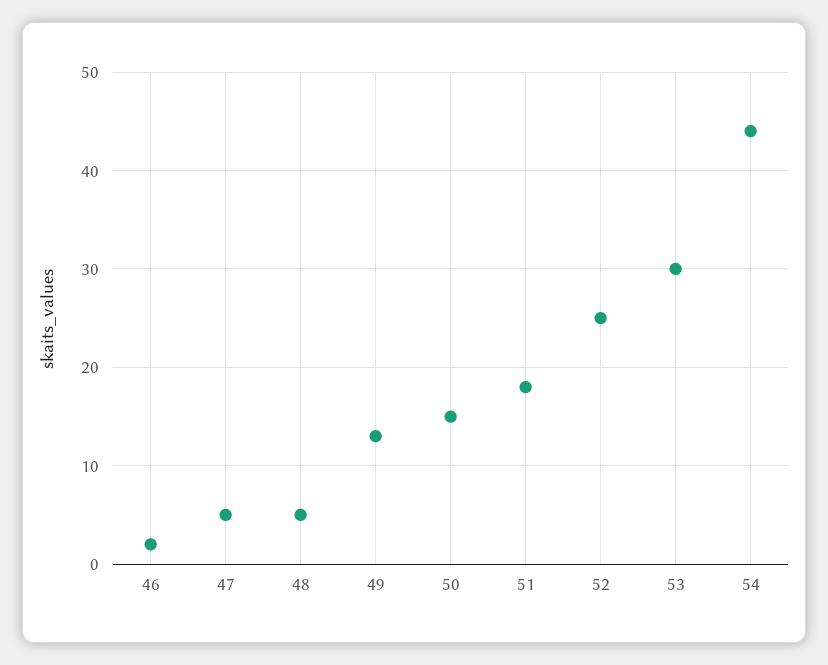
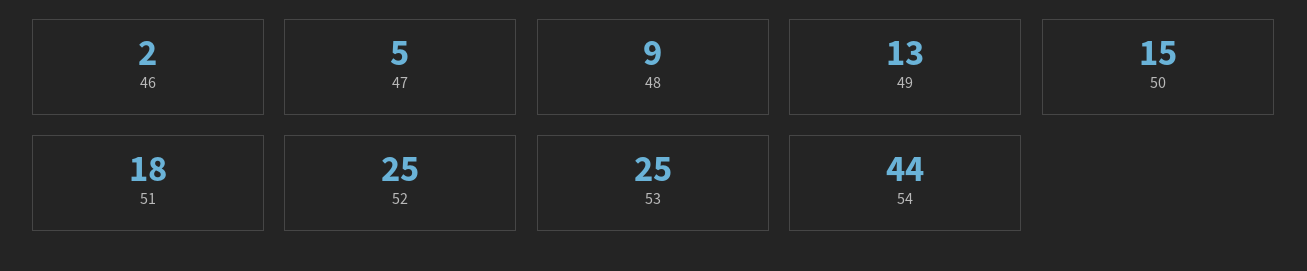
  {
    "46": 2,
    "47": 5,
-   "48": 5,
+   "48": 9,
    "49": 13,
    "50": 15,
    "51": 18,
    "52": 25,
-   "53": 30,
+   "53": 25,
    "54": 44
  }

